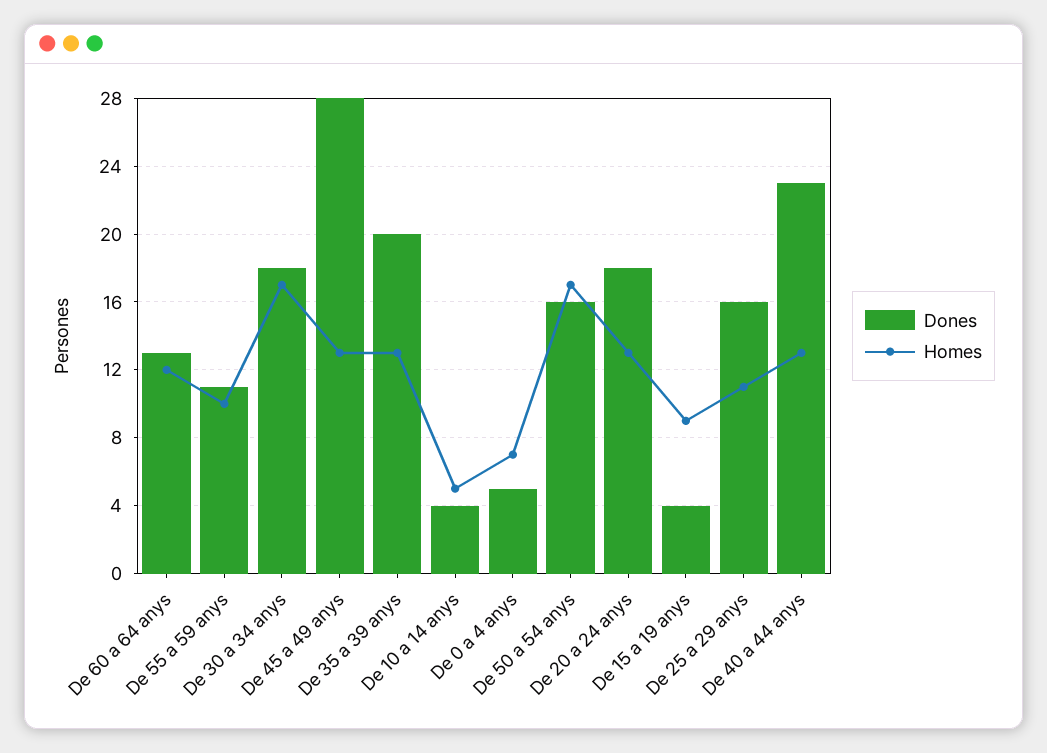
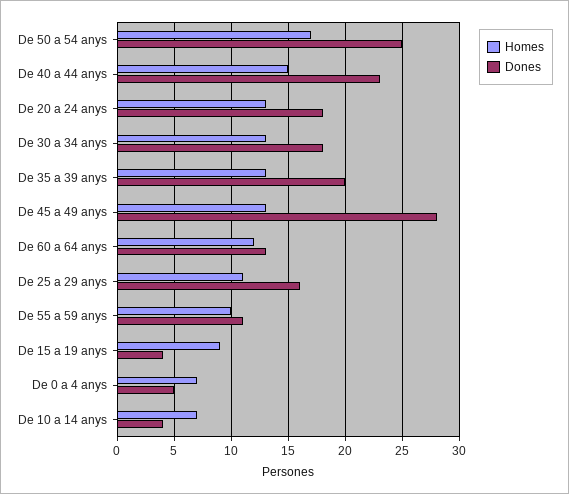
  {
    "Dones": {
      "De 60 a 64 anys": 13,
      "De 55 a 59 anys": 11,
      "De 30 a 34 anys": 18,
      "De 45 a 49 anys": 28,
      "De 35 a 39 anys": 20,
      "De 10 a 14 anys": 4,
      "De 0 a 4 anys": 5,
-     "De 50 a 54 anys": 16,
+     "De 50 a 54 anys": 25,
      "De 20 a 24 anys": 18,
      "De 15 a 19 anys": 4,
      "De 25 a 29 anys": 16,
      "De 40 a 44 anys": 23
    },
    "Homes": {
      "De 60 a 64 anys": 12,
      "De 55 a 59 anys": 10,
-     "De 30 a 34 anys": 17,
+     "De 30 a 34 anys": 13,
      "De 45 a 49 anys": 13,
      "De 35 a 39 anys": 13,
-     "De 10 a 14 anys": 5,
+     "De 10 a 14 anys": 7,
      "De 0 a 4 anys": 7,
      "De 50 a 54 anys": 17,
      "De 20 a 24 anys": 13,
      "De 15 a 19 anys": 9,
      "De 25 a 29 anys": 11,
-     "De 40 a 44 anys": 13
+     "De 40 a 44 anys": 15
    }
  }

